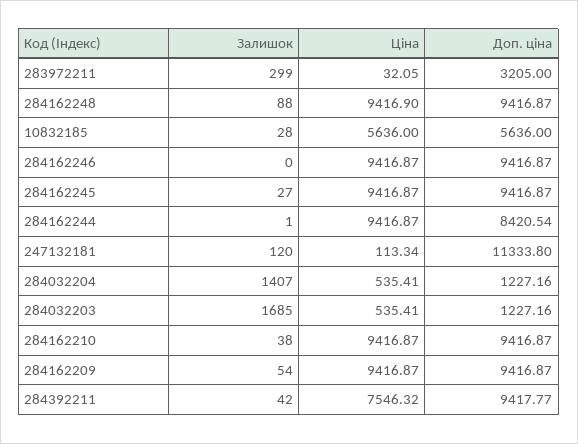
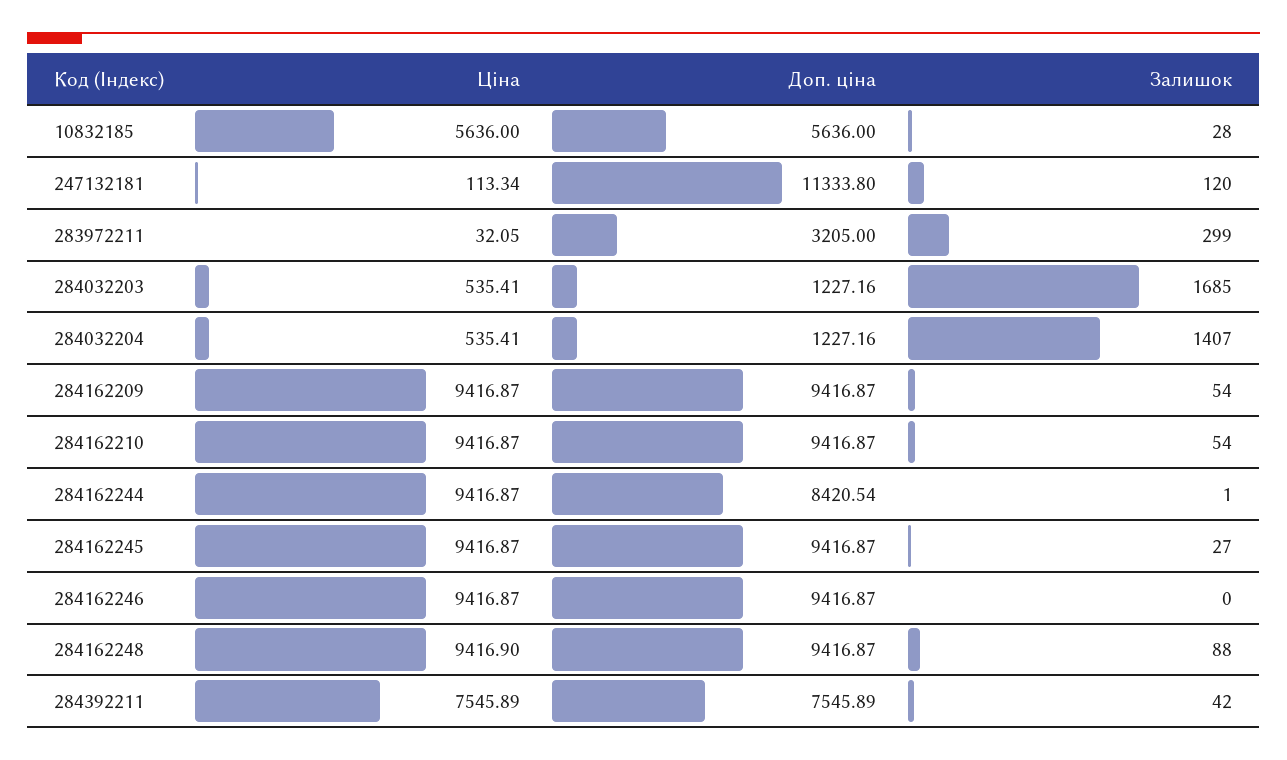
  {
    "Залишок": {
      "283972211": 299,
      "284162248": 88,
      "10832185": 28,
      "284162246": 0,
      "284162245": 27,
      "284162244": 1,
      "247132181": 120,
      "284032204": 1407,
      "284032203": 1685,
-     "284162210": 38,
+     "284162210": 54,
      "284162209": 54,
      "284392211": 42
    },
    "Ціна": {
      "283972211": 32.05,
      "284162248": 9416.9,
      "10832185": 5636,
      "284162246": 9416.87,
      "284162245": 9416.87,
      "284162244": 9416.87,
      "247132181": 113.34,
      "284032204": 535.41,
      "284032203": 535.41,
      "284162210": 9416.87,
      "284162209": 9416.87,
-     "284392211": 7546.32
+     "284392211": 7545.89
    },
    "Доп. ціна": {
      "283972211": 3205,
      "284162248": 9416.87,
      "10832185": 5636,
      "284162246": 9416.87,
      "284162245": 9416.87,
      "284162244": 8420.54,
      "247132181": 11333.8,
      "284032204": 1227.16,
      "284032203": 1227.16,
      "284162210": 9416.87,
      "284162209": 9416.87,
-     "284392211": 9417.77
+     "284392211": 7545.89
    }
  }

